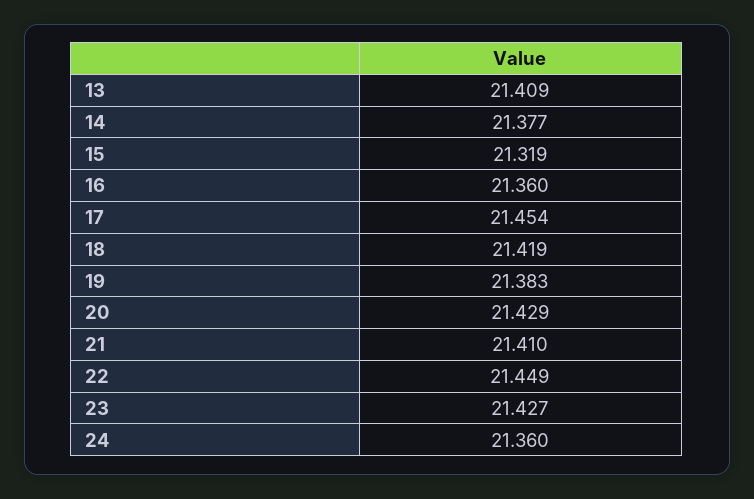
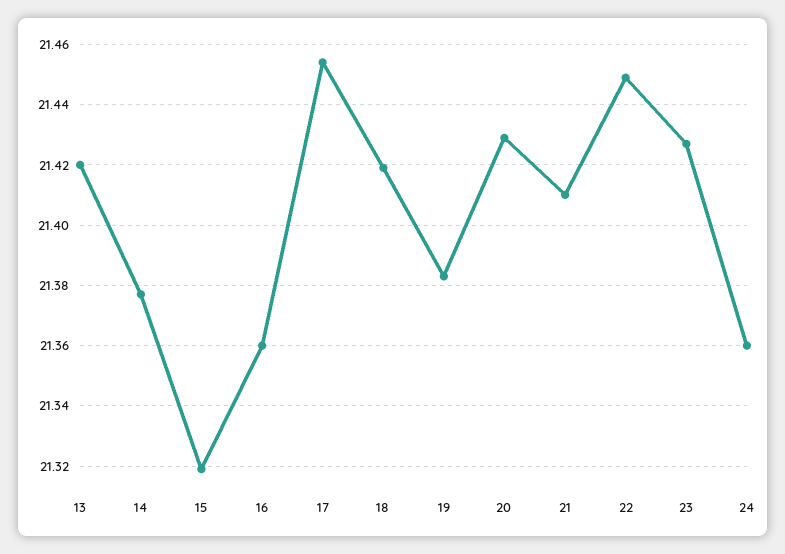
  {
-   "13": 21.409,
+   "13": 21.42,
    "14": 21.377,
    "15": 21.319,
    "16": 21.36,
    "17": 21.454,
    "18": 21.419,
    "19": 21.383,
    "20": 21.429,
    "21": 21.41,
    "22": 21.449,
    "23": 21.427,
    "24": 21.36
  }

